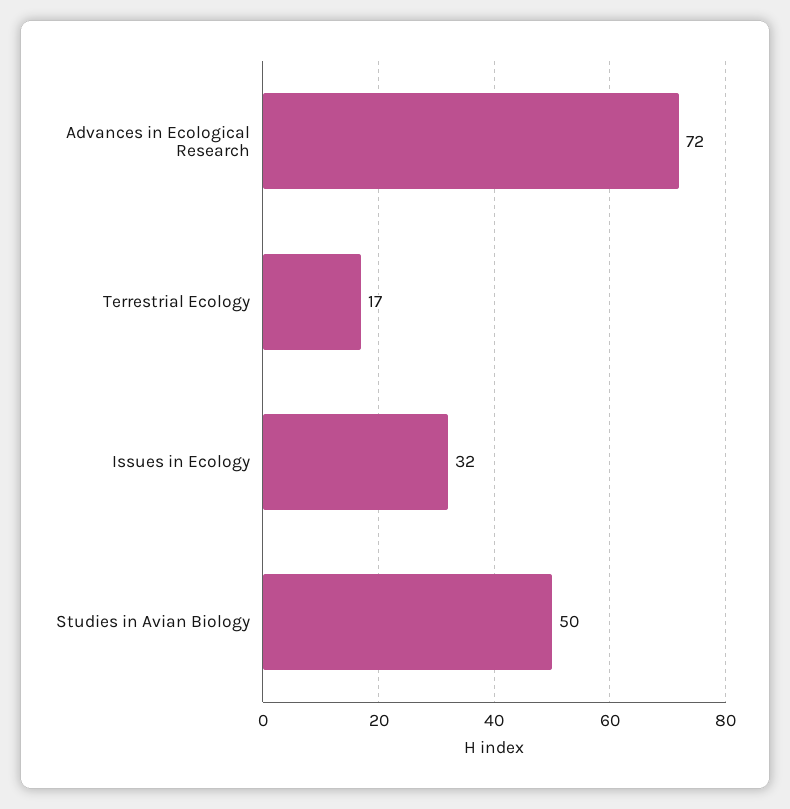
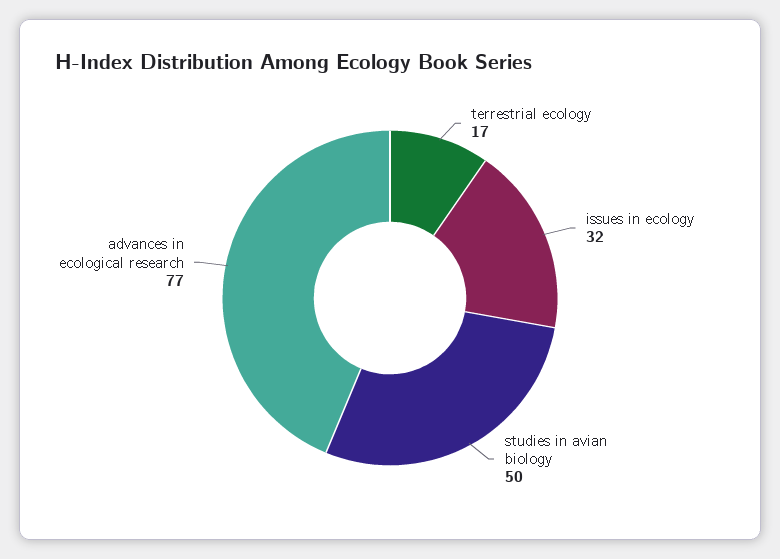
  {
-   "Advances in Ecological Research": 72,
+   "Advances in Ecological Research": 77,
    "Terrestrial Ecology": 17,
    "Issues in Ecology": 32,
    "Studies in Avian Biology": 50
  }

